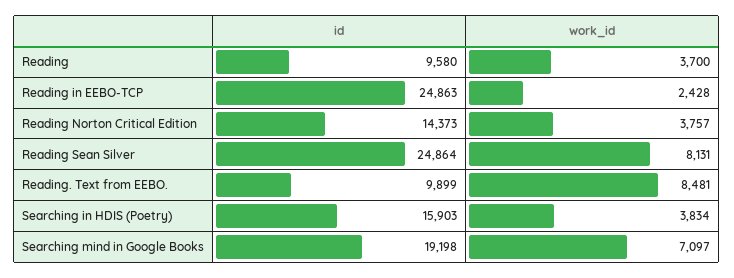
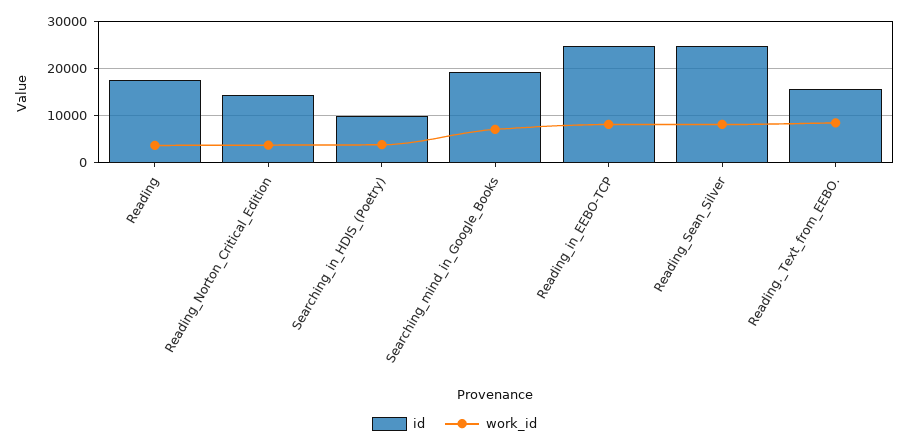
  {
    "id": {
-     "Reading": 9580,
+     "Reading": 18000,
      "Reading in EEBO-TCP": 24863,
      "Reading Norton Critical Edition": 14373,
      "Reading Sean Silver": 24864,
-     "Reading. Text from EEBO.": 9899,
+     "Reading. Text from EEBO.": 16000,
-     "Searching in HDIS (Poetry)": 15903,
+     "Searching in HDIS (Poetry)": 10000,
      "Searching mind in Google Books": 19198
    },
    "work_id": {
      "Reading": 3700,
-     "Reading in EEBO-TCP": 2428,
+     "Reading in EEBO-TCP": 8000,
      "Reading Norton Critical Edition": 3757,
      "Reading Sean Silver": 8131,
      "Reading. Text from EEBO.": 8481,
      "Searching in HDIS (Poetry)": 3834,
      "Searching mind in Google Books": 7097
    }
  }

